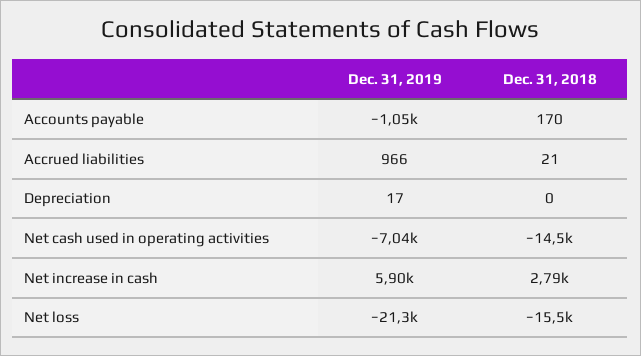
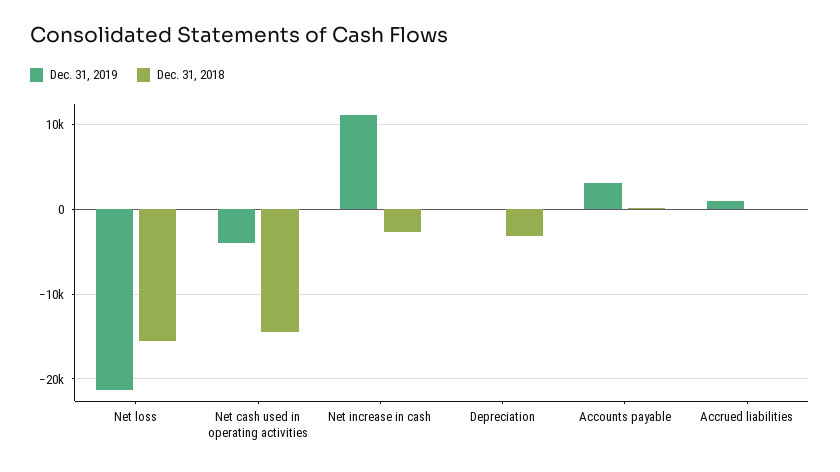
  {
    "Dec. 31, 2019": {
-     "Accounts payable": -1050,
+     "Accounts payable": 3000,
      "Accrued liabilities": 966,
      "Depreciation": 17,
-     "Net cash used in operating activities": -7040,
+     "Net cash used in operating activities": -4000,
-     "Net increase in cash": 5900,
+     "Net increase in cash": 11000,
      "Net loss": -21300
    },
    "Dec. 31, 2018": {
      "Accounts payable": 170,
      "Accrued liabilities": 21,
-     "Depreciation": 0,
+     "Depreciation": -3000,
      "Net cash used in operating activities": -14500,
-     "Net increase in cash": 2790,
+     "Net increase in cash": -3000,
      "Net loss": -15500
    }
  }

